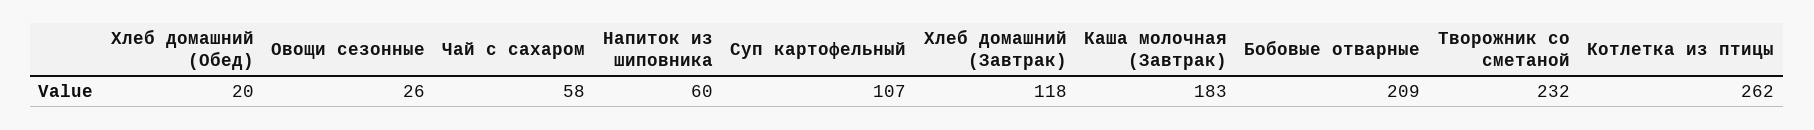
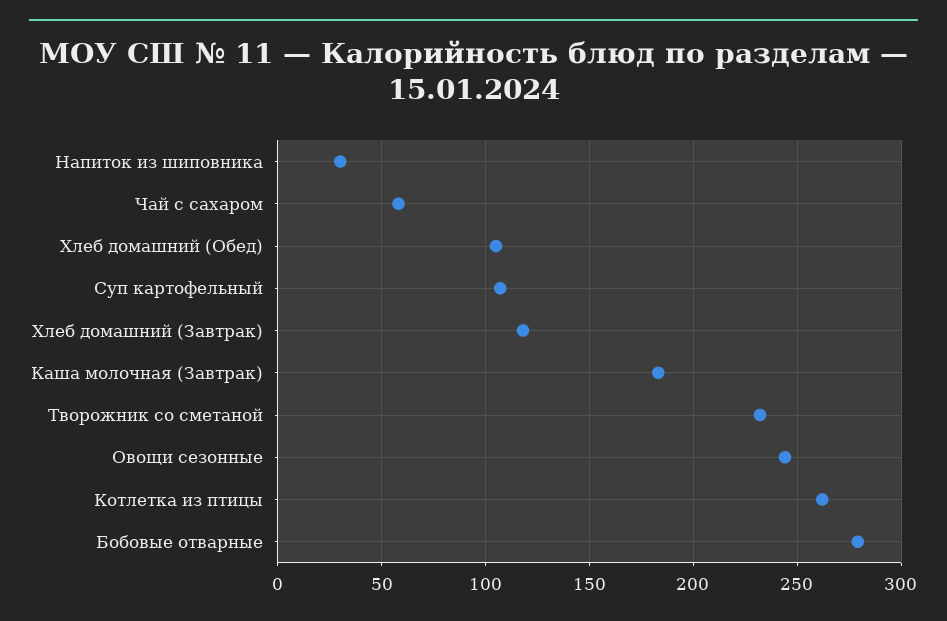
  {
-   "Хлеб домашний (Обед)": 20,
+   "Хлеб домашний (Обед)": 105,
-   "Овощи сезонные": 26,
+   "Овощи сезонные": 245,
    "Чай с сахаром": 58,
-   "Напиток из шиповника": 60,
+   "Напиток из шиповника": 30,
    "Суп картофельный": 107,
    "Хлеб домашний (Завтрак)": 118,
    "Каша молочная (Завтрак)": 183,
-   "Бобовые отварные": 209,
+   "Бобовые отварные": 280,
    "Творожник со сметаной": 232,
    "Котлетка из птицы": 262
  }

